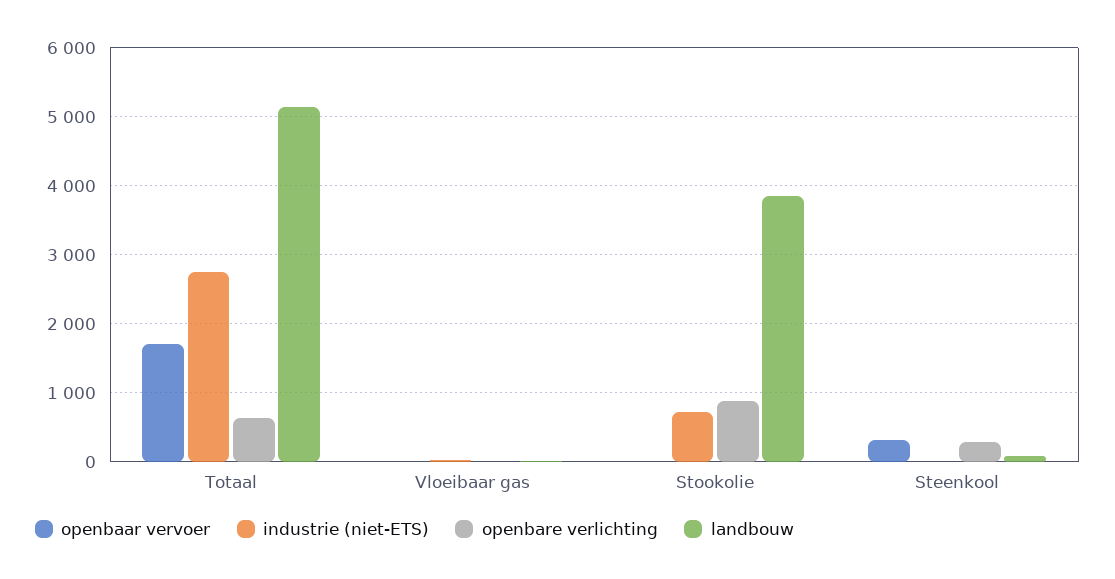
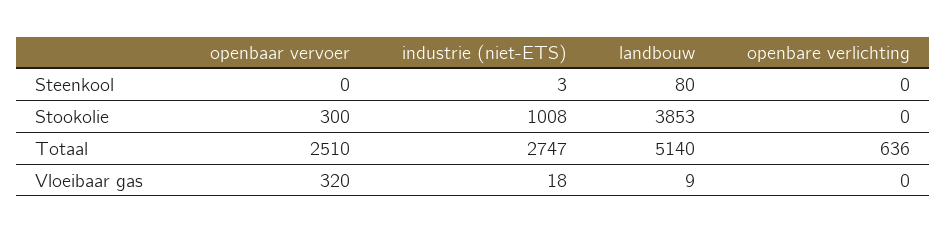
  {
    "openbaar vervoer": {
-     "Totaal": 1700,
+     "Totaal": 2510,
-     "Vloeibaar gas": 0,
+     "Vloeibaar gas": 320,
-     "Stookolie": 0,
+     "Stookolie": 300,
-     "Steenkool": 300
+     "Steenkool": 0
    },
    "industrie (niet-ETS)": {
      "Totaal": 2747,
      "Vloeibaar gas": 18,
-     "Stookolie": 700,
+     "Stookolie": 1008,
      "Steenkool": 3
    },
    "openbare verlichting": {
      "Totaal": 636,
      "Vloeibaar gas": 0,
-     "Stookolie": 900,
+     "Stookolie": 0,
-     "Steenkool": 300
+     "Steenkool": 0
    },
    "landbouw": {
      "Totaal": 5140,
      "Vloeibaar gas": 9,
      "Stookolie": 3853,
      "Steenkool": 80
    }
  }

